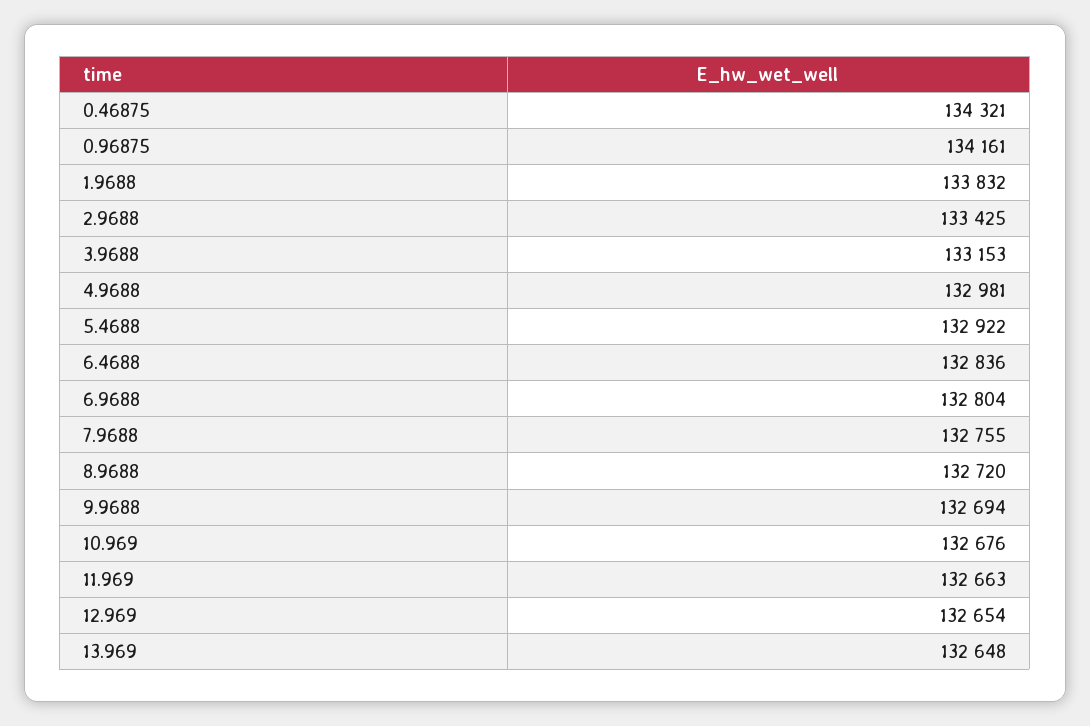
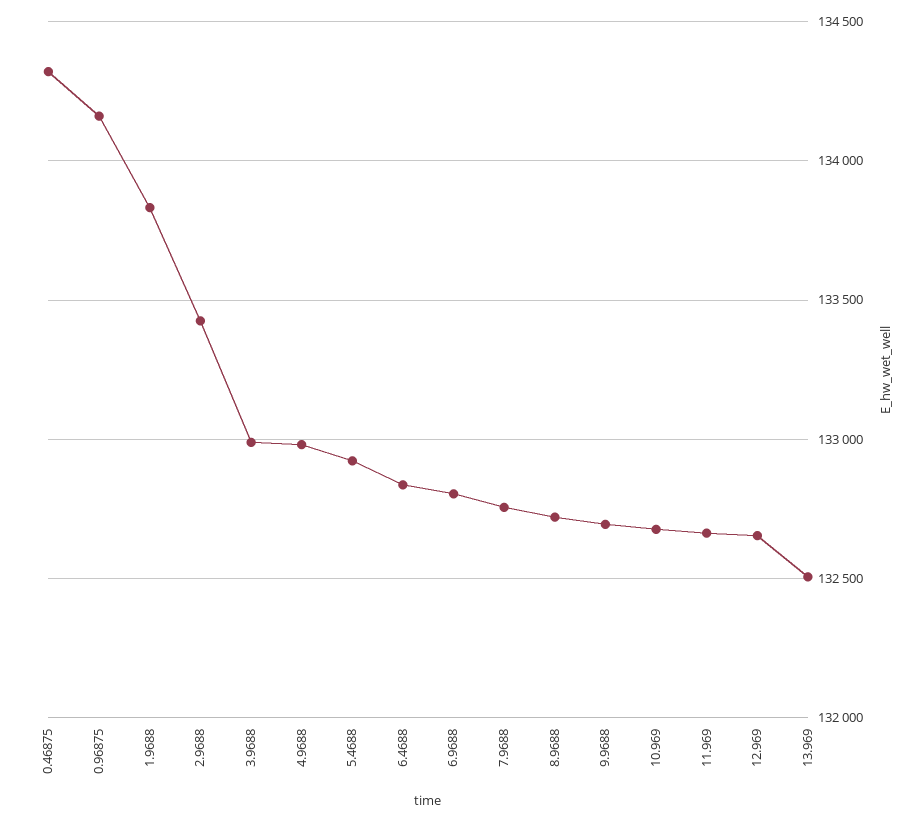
  {
    "0.46875": 134321,
    "0.96875": 134161,
    "1.9688": 133832,
    "2.9688": 133425,
-   "3.9688": 133153,
+   "3.9688": 133000,
    "4.9688": 132981,
    "5.4688": 132922,
    "6.4688": 132836,
    "6.9688": 132804,
    "7.9688": 132755,
    "8.9688": 132720,
    "9.9688": 132694,
    "10.969": 132676,
    "11.969": 132663,
    "12.969": 132654,
-   "13.969": 132648
+   "13.969": 132500
  }

